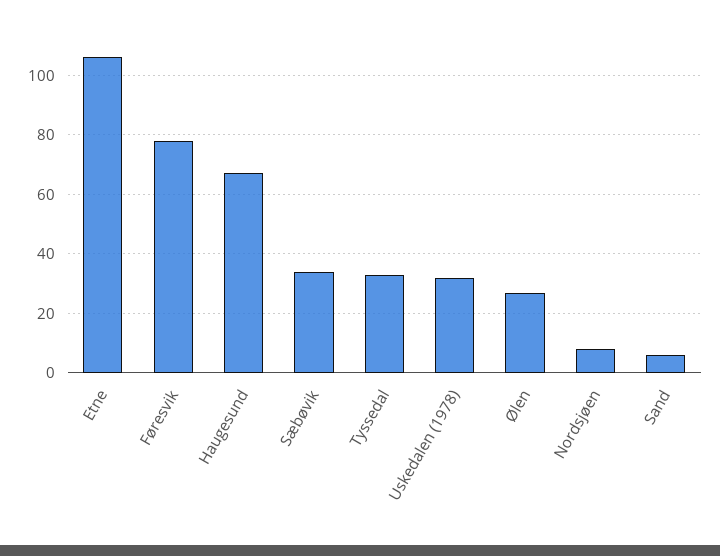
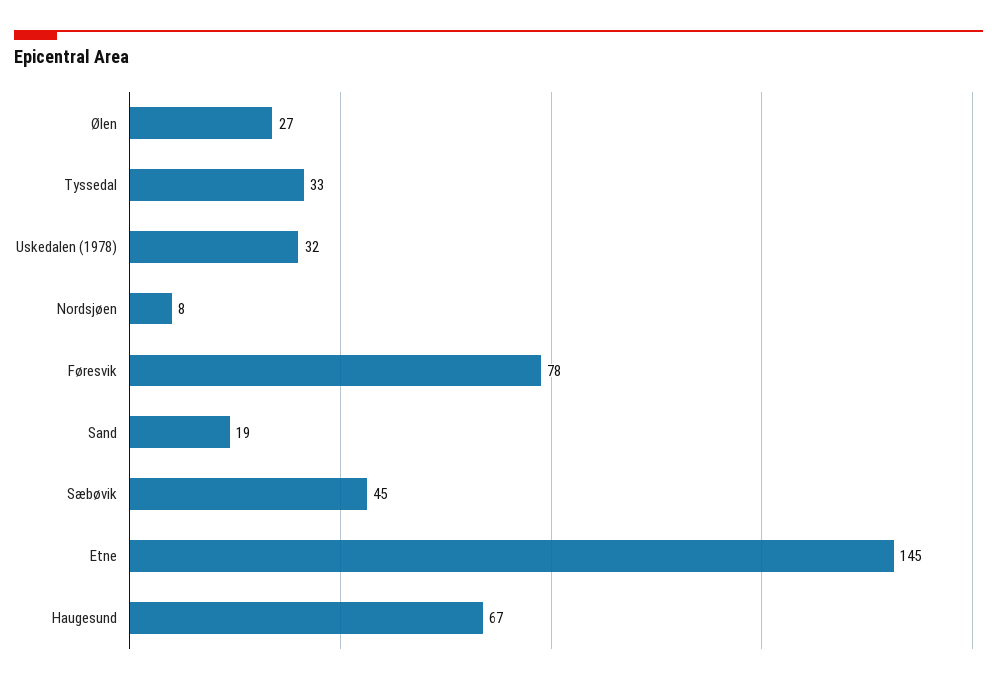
  {
-   "Etne": 105,
+   "Etne": 145,
    "Føresvik": 78,
    "Haugesund": 67,
-   "Sæbøvik": 35,
+   "Sæbøvik": 45,
    "Tyssedal": 33,
    "Uskedalen (1978)": 32,
    "Ølen": 27,
    "Nordsjøen": 8,
-   "Sand": 5
+   "Sand": 19
  }

